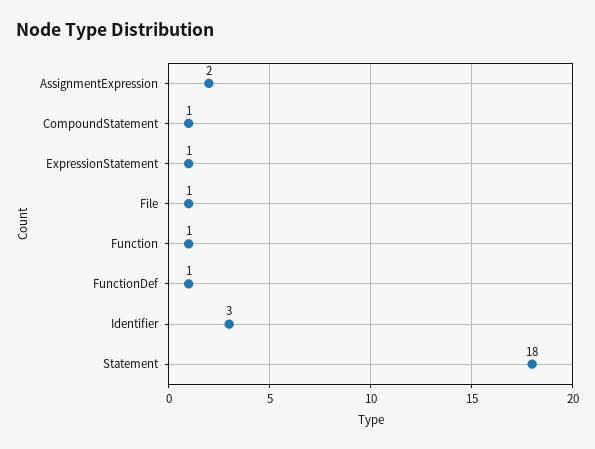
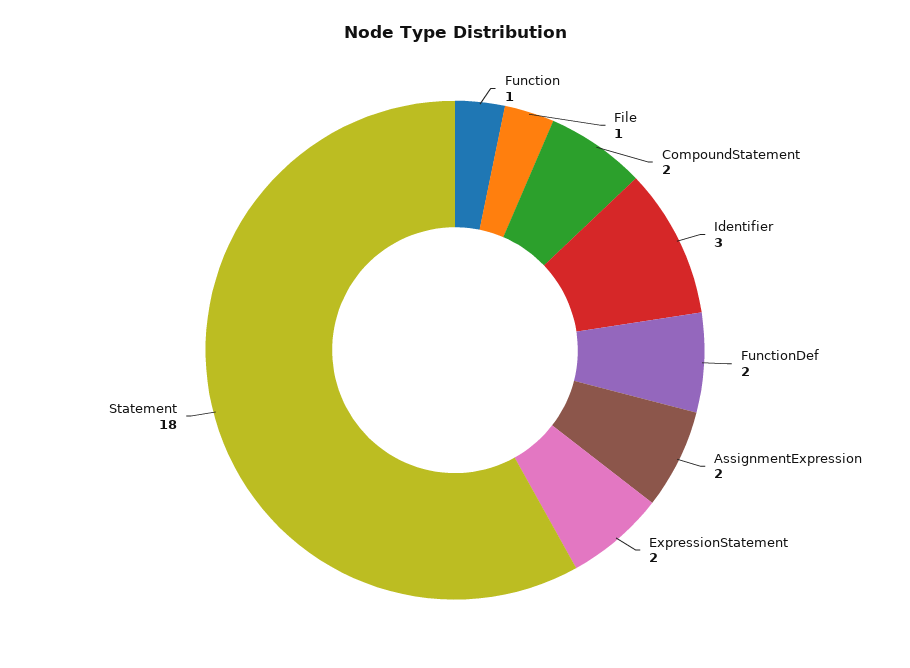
  {
    "AssignmentExpression": 2,
-   "CompoundStatement": 1,
+   "CompoundStatement": 2,
-   "ExpressionStatement": 1,
+   "ExpressionStatement": 2,
    "File": 1,
    "Function": 1,
-   "FunctionDef": 1,
+   "FunctionDef": 2,
    "Identifier": 3,
    "Statement": 18
  }

